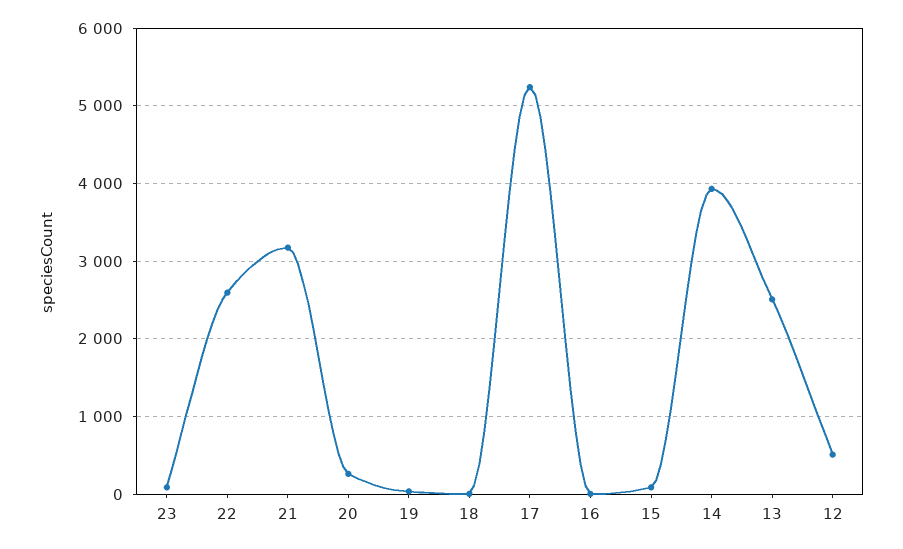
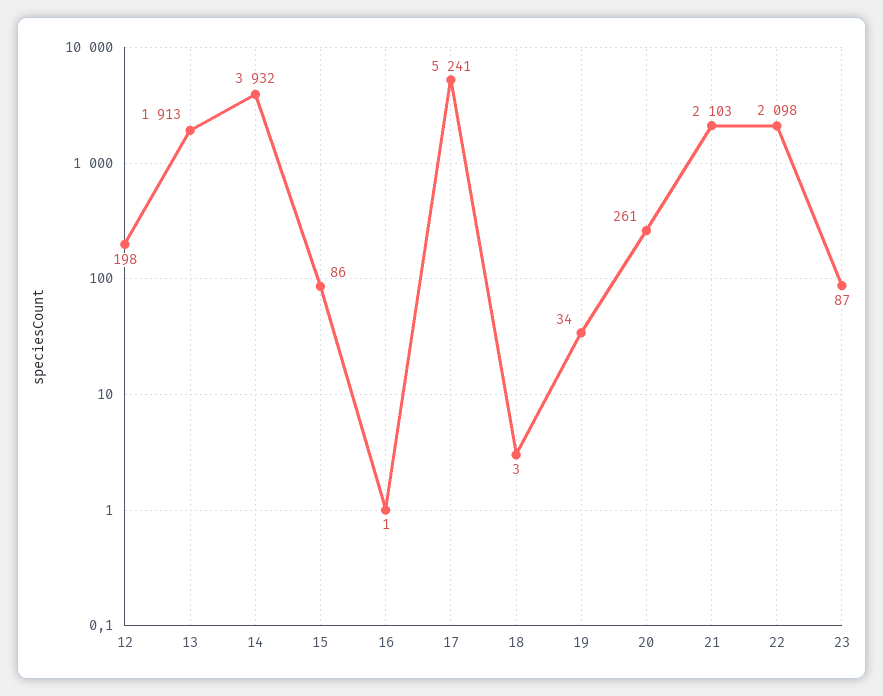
  {
    "23": 87,
-   "22": 2600,
+   "22": 2098,
-   "21": 3200,
+   "21": 2103,
    "20": 261,
    "19": 34,
    "18": 3,
    "17": 5241,
    "16": 1,
    "15": 86,
    "14": 3932,
-   "13": 2500,
+   "13": 1913,
-   "12": 500
+   "12": 198
  }

